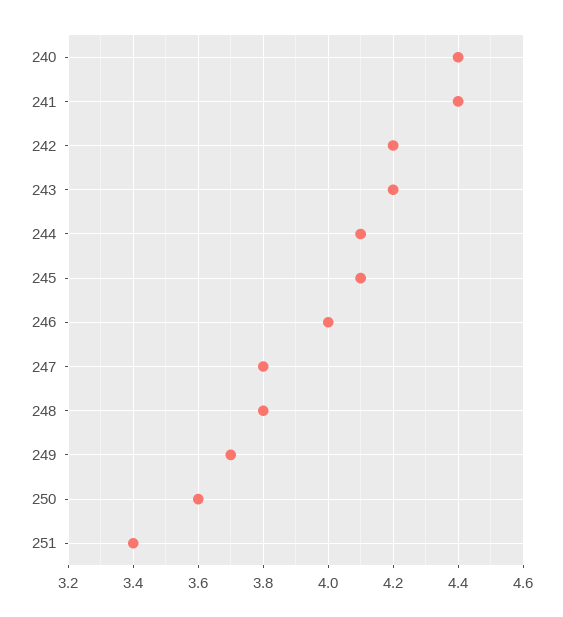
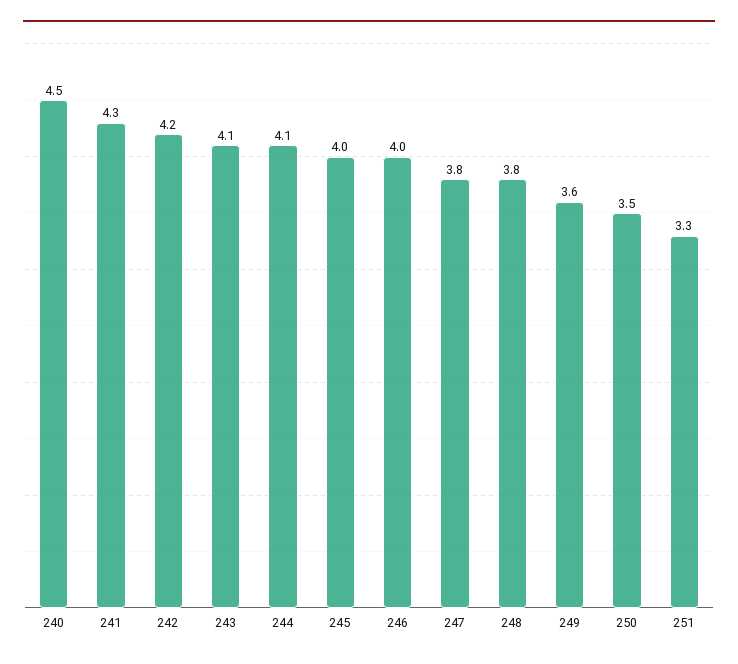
  {
-   "240": 4.4,
+   "240": 4.5,
-   "241": 4.4,
+   "241": 4.3,
    "242": 4.2,
-   "243": 4.2,
+   "243": 4.1,
    "244": 4.1,
-   "245": 4.1,
+   "245": 4,
    "246": 4,
    "247": 3.8,
    "248": 3.8,
-   "249": 3.7,
+   "249": 3.6,
-   "250": 3.6,
+   "250": 3.5,
-   "251": 3.4
+   "251": 3.3
  }

